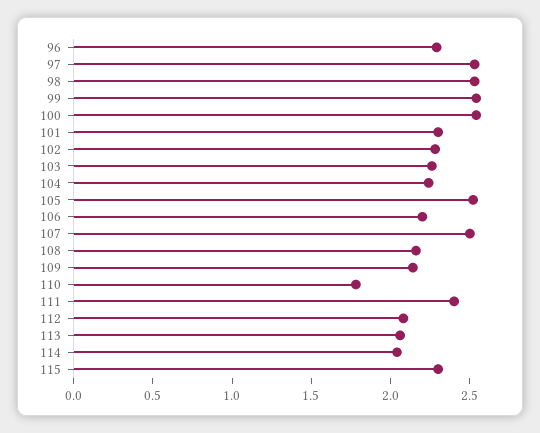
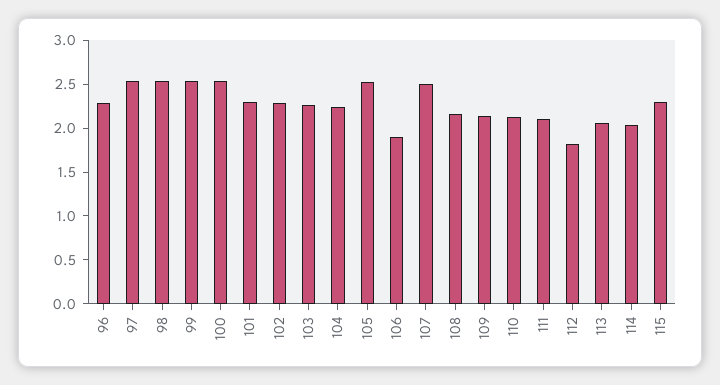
  {
    "96": 2.3,
    "97": 2.5,
    "98": 2.5,
    "99": 2.5,
    "100": 2.5,
    "101": 2.3,
    "102": 2.3,
    "103": 2.3,
    "104": 2.2,
    "105": 2.5,
-   "106": 2.2,
+   "106": 1.9,
    "107": 2.5,
    "108": 2.2,
    "109": 2.1,
-   "110": 1.8,
+   "110": 2.1,
-   "111": 2.4,
+   "111": 2.1,
-   "112": 2.1,
+   "112": 1.8,
    "113": 2.1,
    "114": 2,
    "115": 2.3
  }

